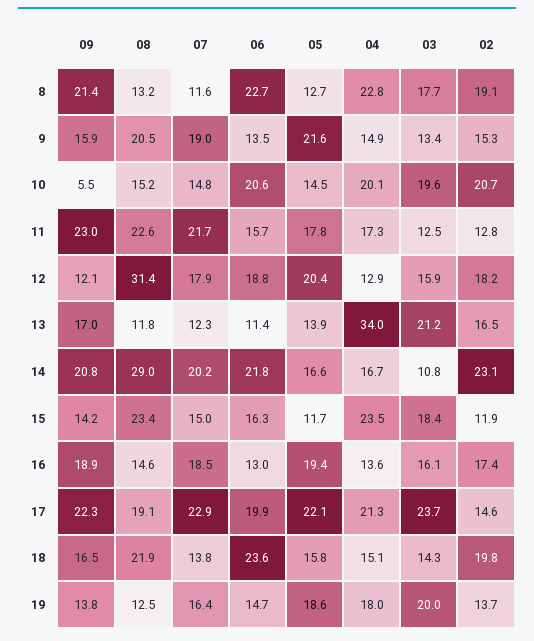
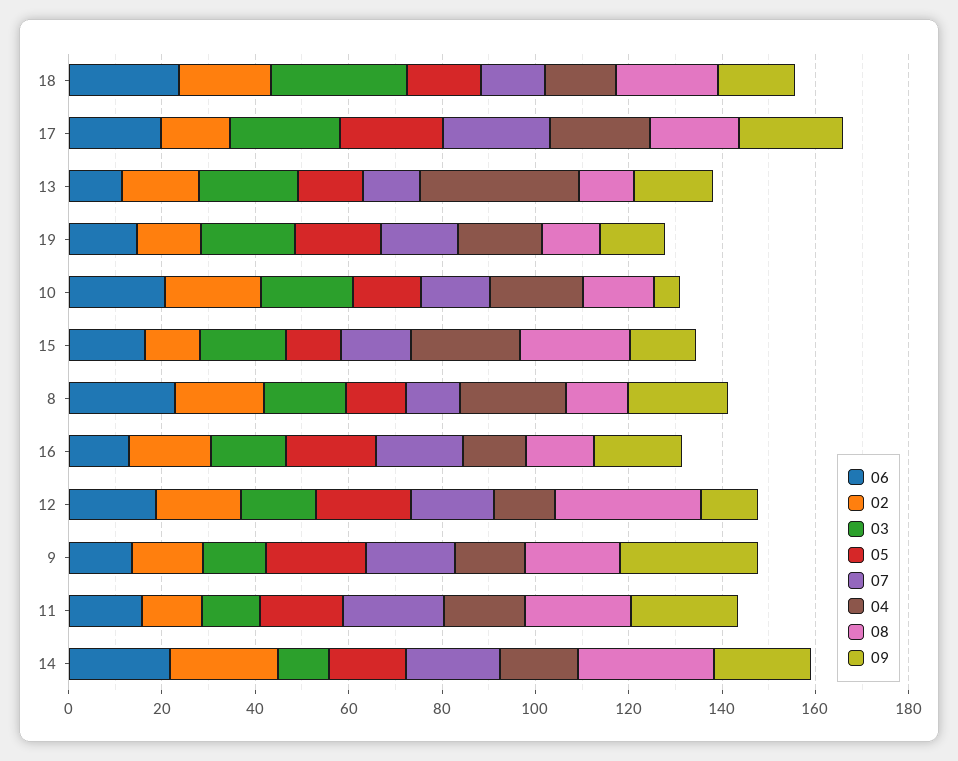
  {
    "09": {
      "8": 21.4,
-     "9": 15.9,
+     "9": 30,
      "10": 5.5,
      "11": 23,
      "12": 12.1,
      "13": 17,
      "14": 20.8,
      "15": 14.2,
      "16": 18.9,
      "17": 22.3,
      "18": 16.5,
      "19": 13.8
    },
    "08": {
      "8": 13.2,
      "9": 20.5,
      "10": 15.2,
      "11": 22.6,
      "12": 31.4,
      "13": 11.8,
      "14": 29,
      "15": 23.4,
      "16": 14.6,
      "17": 19.1,
      "18": 21.9,
      "19": 12.5
    },
    "07": {
      "8": 11.6,
      "9": 19,
      "10": 14.8,
      "11": 21.7,
      "12": 17.9,
      "13": 12.3,
      "14": 20.2,
      "15": 15,
      "16": 18.5,
      "17": 22.9,
      "18": 13.8,
      "19": 16.4
    },
    "06": {
      "8": 22.7,
      "9": 13.5,
      "10": 20.6,
      "11": 15.7,
      "12": 18.8,
      "13": 11.4,
      "14": 21.8,
      "15": 16.3,
      "16": 13,
      "17": 19.9,
      "18": 23.6,
      "19": 14.7
    },
    "05": {
      "8": 12.7,
      "9": 21.6,
      "10": 14.5,
      "11": 17.8,
      "12": 20.4,
      "13": 13.9,
      "14": 16.6,
      "15": 11.7,
      "16": 19.4,
      "17": 22.1,
      "18": 15.8,
      "19": 18.6
    },
    "04": {
      "8": 22.8,
      "9": 14.9,
      "10": 20.1,
      "11": 17.3,
      "12": 12.9,
      "13": 34,
      "14": 16.7,
      "15": 23.5,
      "16": 13.6,
      "17": 21.3,
      "18": 15.1,
      "19": 18
    },
    "03": {
      "8": 17.7,
      "9": 13.4,
      "10": 19.6,
      "11": 12.5,
      "12": 15.9,
      "13": 21.2,
      "14": 10.8,
      "15": 18.4,
      "16": 16.1,
      "17": 23.7,
-     "18": 14.3,
+     "18": 30,
      "19": 20
    },
    "02": {
      "8": 19.1,
      "9": 15.3,
      "10": 20.7,
      "11": 12.8,
      "12": 18.2,
      "13": 16.5,
      "14": 23.1,
      "15": 11.9,
      "16": 17.4,
      "17": 14.6,
      "18": 19.8,
      "19": 13.7
    }
  }

